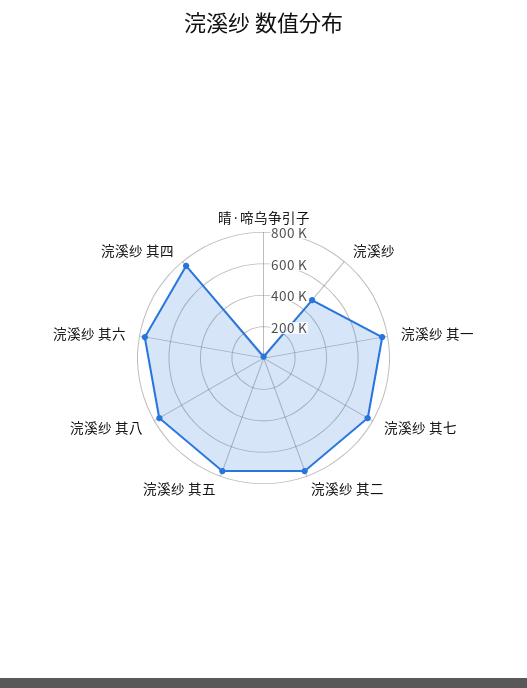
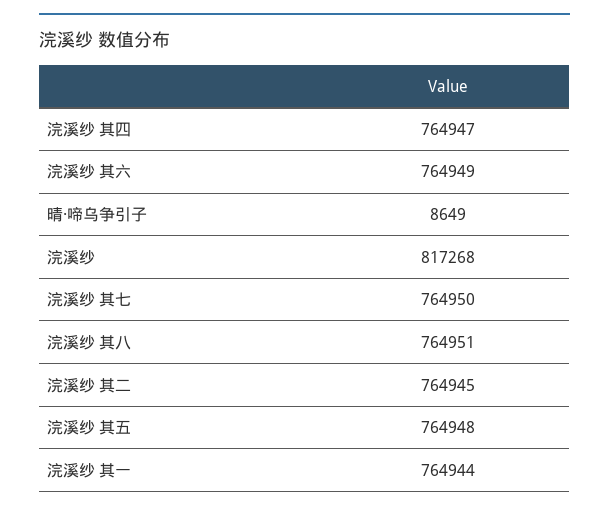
  {
    "晴·啼乌争引子": 8649,
-   "浣溪纱": 500000,
+   "浣溪纱": 817268,
    "浣溪纱 其一": 764944,
    "浣溪纱 其七": 764950,
    "浣溪纱 其二": 764945,
    "浣溪纱 其五": 764948,
    "浣溪纱 其八": 764951,
    "浣溪纱 其六": 764949,
    "浣溪纱 其四": 764947
  }

